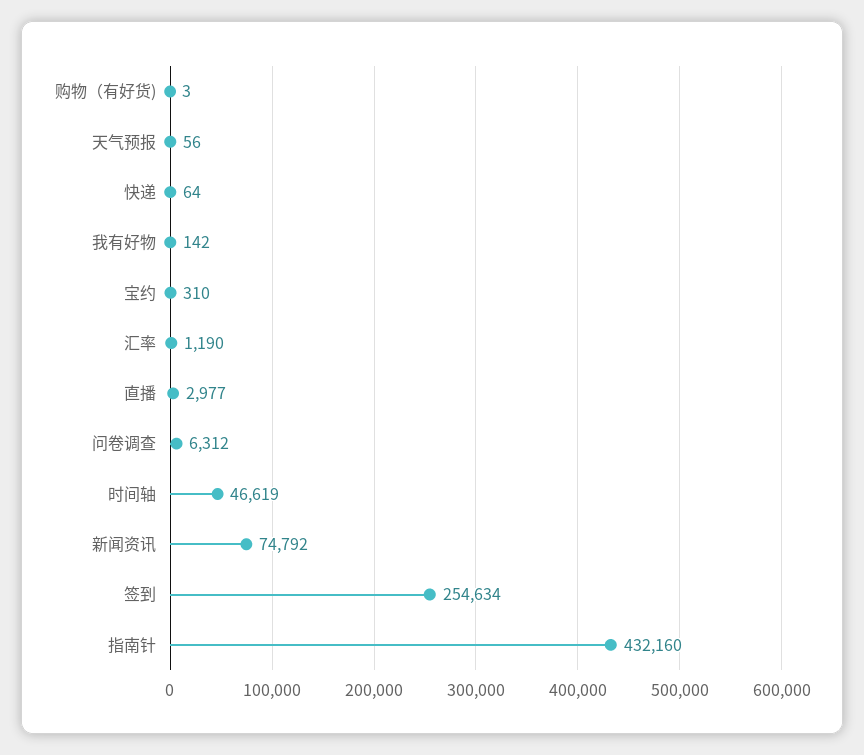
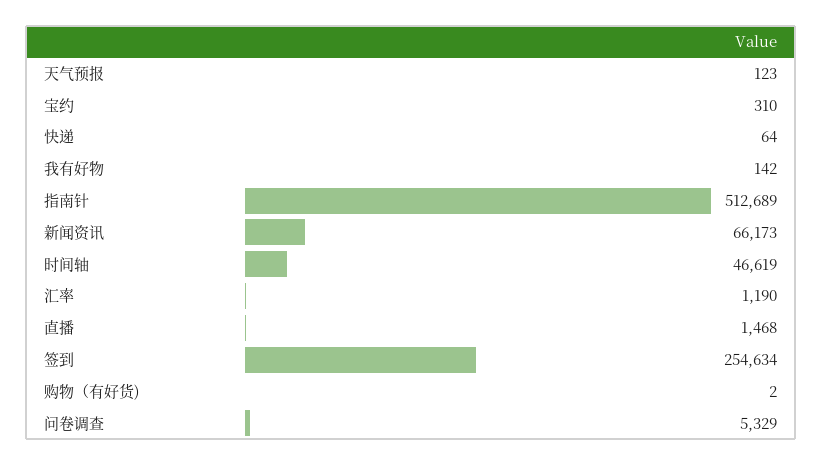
  {
-   "购物（有好货)": 3,
+   "购物（有好货)": 2,
-   "天气预报": 56,
+   "天气预报": 123,
    "快递": 64,
    "我有好物": 142,
    "宝约": 310,
    "汇率": 1190,
-   "直播": 2977,
+   "直播": 1468,
-   "问卷调查": 6312,
+   "问卷调查": 5329,
    "时间轴": 46619,
-   "新闻资讯": 74792,
+   "新闻资讯": 66173,
    "签到": 254634,
-   "指南针": 432160
+   "指南针": 512689
  }

